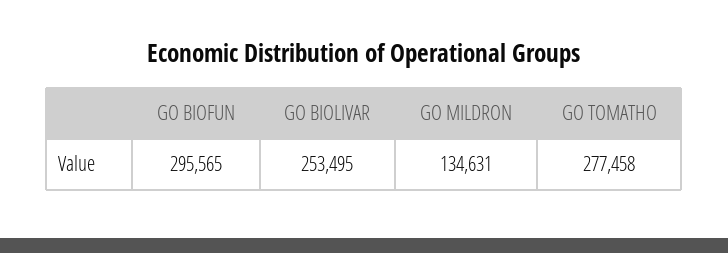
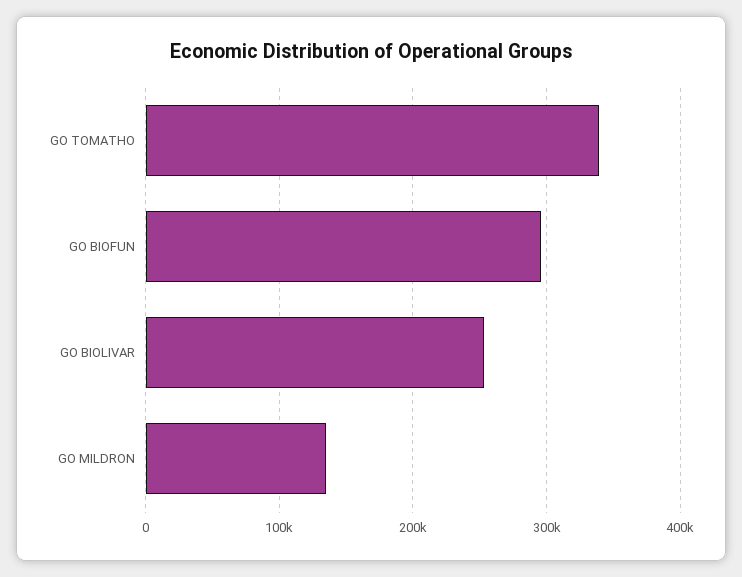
  {
    "GO BIOFUN": 295565,
    "GO BIOLIVAR": 253495,
    "GO MILDRON": 134631,
-   "GO TOMATHO": 277458
+   "GO TOMATHO": 340000
  }

